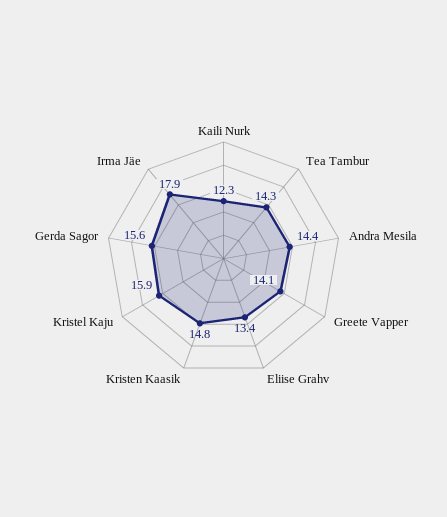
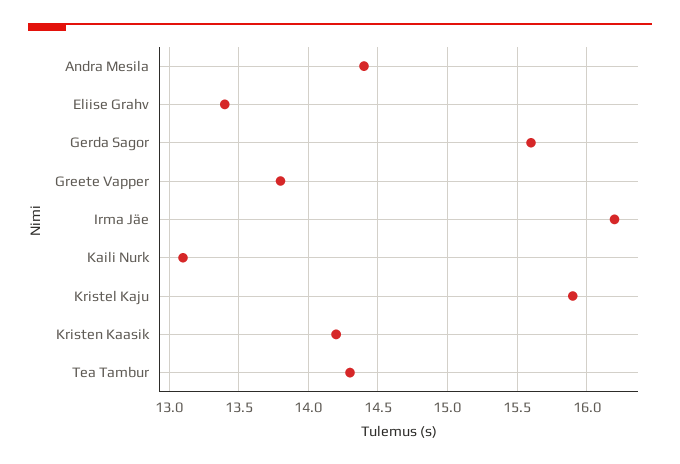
  {
-   "Kaili Nurk": 12.3,
+   "Kaili Nurk": 13.1,
    "Tea Tambur": 14.3,
    "Andra Mesila": 14.4,
-   "Greete Vapper": 14.1,
+   "Greete Vapper": 13.8,
    "Eliise Grahv": 13.4,
-   "Kristen Kaasik": 14.8,
+   "Kristen Kaasik": 14.2,
    "Kristel Kaju": 15.9,
    "Gerda Sagor": 15.6,
-   "Irma Jäe": 17.9
+   "Irma Jäe": 16.2
  }

